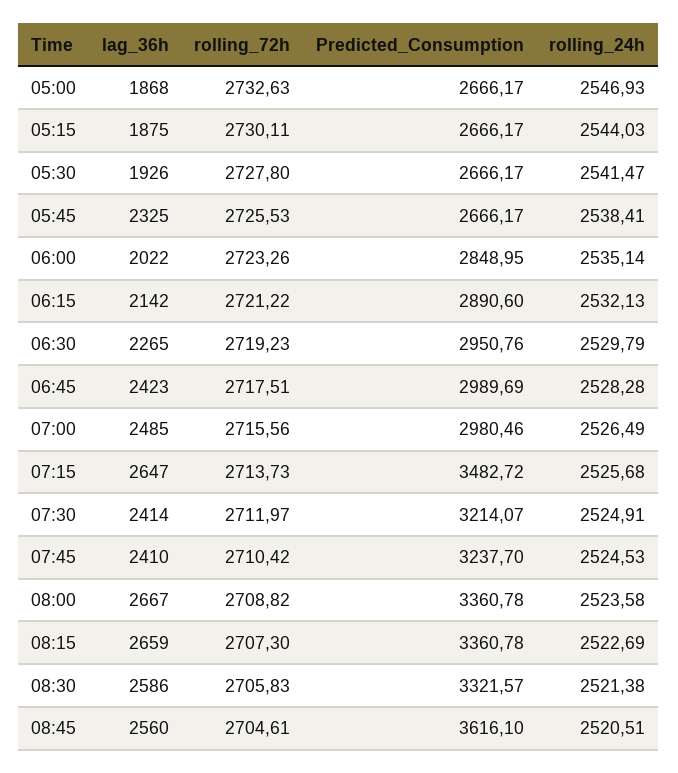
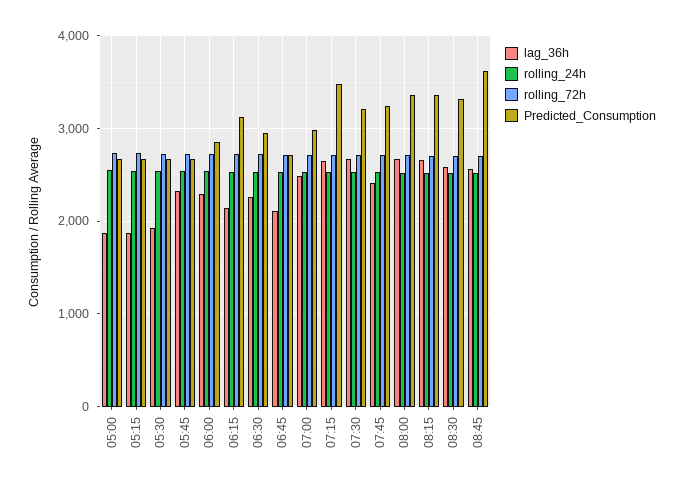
  {
    "lag_36h": {
      "05:00": 1868,
      "05:15": 1875,
      "05:30": 1926,
      "05:45": 2325,
-     "06:00": 2022,
+     "06:00": 2300,
      "06:15": 2142,
      "06:30": 2265,
-     "06:45": 2423,
+     "06:45": 2100,
      "07:00": 2485,
      "07:15": 2647,
-     "07:30": 2414,
+     "07:30": 2700,
      "07:45": 2410,
      "08:00": 2667,
      "08:15": 2659,
      "08:30": 2586,
      "08:45": 2560
    },
    "rolling_72h": {
      "05:00": 2732.63,
      "05:15": 2730.11,
      "05:30": 2727.8,
      "05:45": 2725.53,
      "06:00": 2723.26,
      "06:15": 2721.22,
      "06:30": 2719.23,
      "06:45": 2717.51,
      "07:00": 2715.56,
      "07:15": 2713.73,
      "07:30": 2711.97,
      "07:45": 2710.42,
      "08:00": 2708.82,
      "08:15": 2707.3,
      "08:30": 2705.83,
      "08:45": 2704.61
    },
    "Predicted_Consumption": {
      "05:00": 2666.17,
      "05:15": 2666.17,
      "05:30": 2666.17,
      "05:45": 2666.17,
      "06:00": 2848.95,
-     "06:15": 2890.6,
+     "06:15": 3100,
      "06:30": 2950.76,
-     "06:45": 2989.69,
+     "06:45": 2700,
      "07:00": 2980.46,
      "07:15": 3482.72,
      "07:30": 3214.07,
      "07:45": 3237.7,
      "08:00": 3360.78,
      "08:15": 3360.78,
      "08:30": 3321.57,
      "08:45": 3616.1
    },
    "rolling_24h": {
      "05:00": 2546.93,
      "05:15": 2544.03,
      "05:30": 2541.47,
      "05:45": 2538.41,
      "06:00": 2535.14,
      "06:15": 2532.13,
      "06:30": 2529.79,
      "06:45": 2528.28,
      "07:00": 2526.49,
      "07:15": 2525.68,
      "07:30": 2524.91,
      "07:45": 2524.53,
      "08:00": 2523.58,
      "08:15": 2522.69,
      "08:30": 2521.38,
      "08:45": 2520.51
    }
  }

